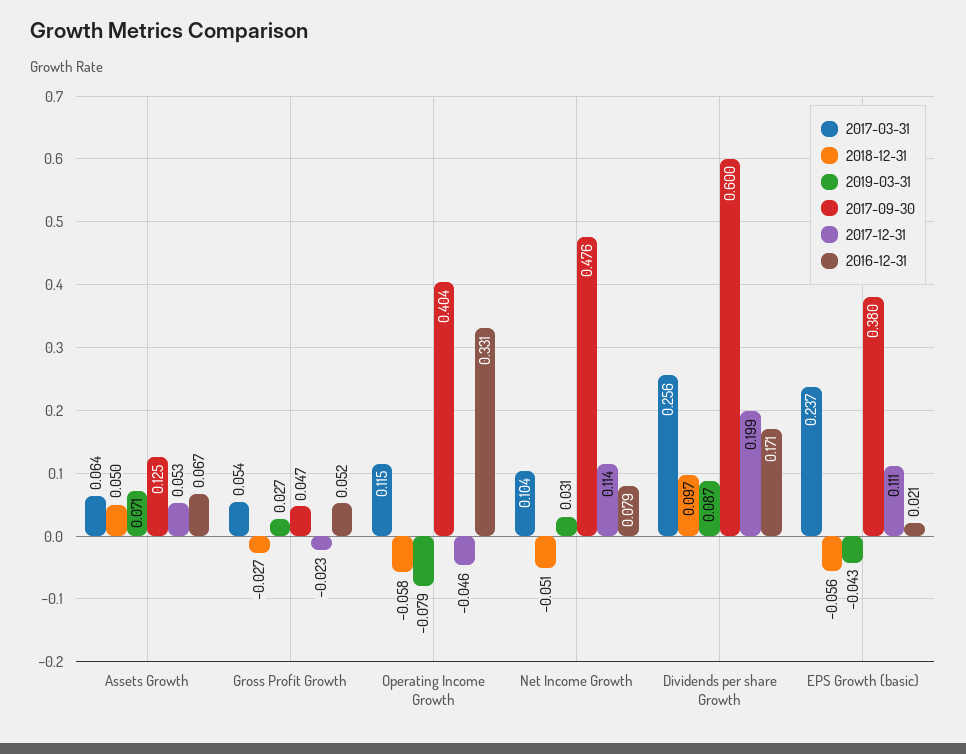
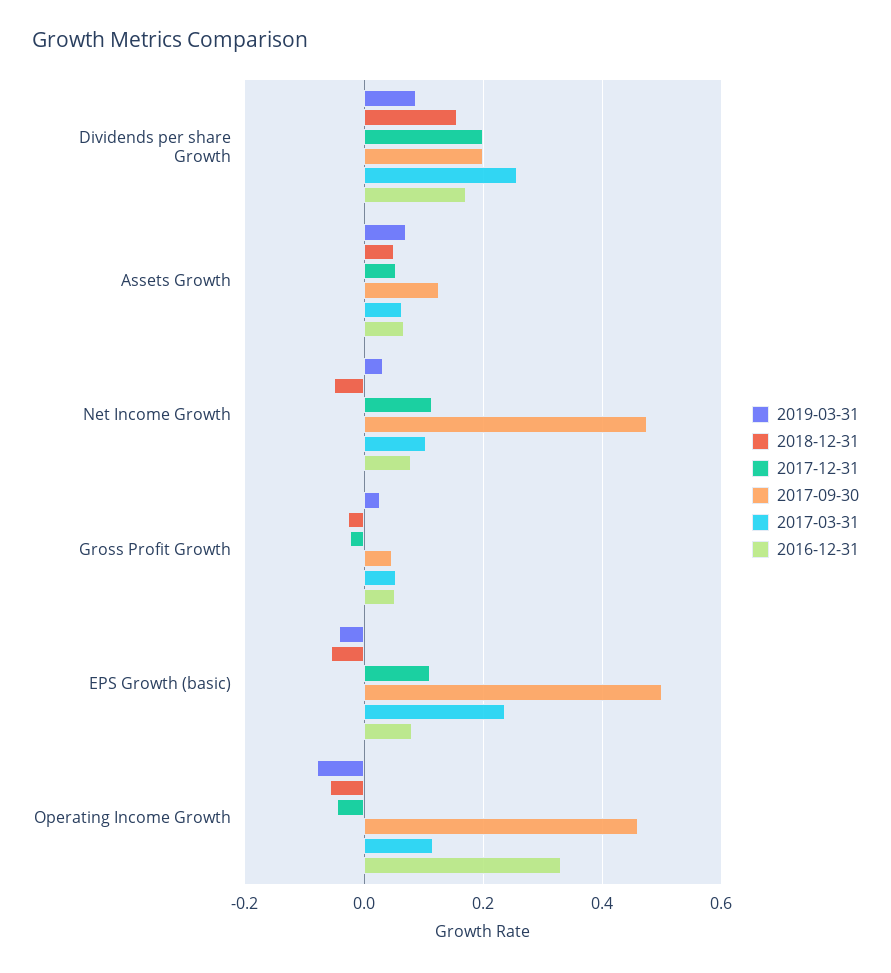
  {
    "2017-03-31": {
      "Assets Growth": 0.064,
      "Gross Profit Growth": 0.054,
      "Operating Income Growth": 0.115,
      "Net Income Growth": 0.104,
      "Dividends per share Growth": 0.256,
      "EPS Growth (basic)": 0.237
    },
    "2018-12-31": {
      "Assets Growth": 0.05,
      "Gross Profit Growth": -0.027,
      "Operating Income Growth": -0.058,
      "Net Income Growth": -0.051,
-     "Dividends per share Growth": 0.097,
+     "Dividends per share Growth": 0.16,
      "EPS Growth (basic)": -0.056
    },
    "2019-03-31": {
      "Assets Growth": 0.071,
      "Gross Profit Growth": 0.027,
      "Operating Income Growth": -0.079,
      "Net Income Growth": 0.031,
      "Dividends per share Growth": 0.087,
      "EPS Growth (basic)": -0.043
    },
    "2017-09-30": {
      "Assets Growth": 0.125,
      "Gross Profit Growth": 0.047,
-     "Operating Income Growth": 0.404,
+     "Operating Income Growth": 0.46,
      "Net Income Growth": 0.476,
-     "Dividends per share Growth": 0.6,
+     "Dividends per share Growth": 0.2,
-     "EPS Growth (basic)": 0.38
+     "EPS Growth (basic)": 0.5
    },
    "2017-12-31": {
      "Assets Growth": 0.053,
      "Gross Profit Growth": -0.023,
      "Operating Income Growth": -0.046,
      "Net Income Growth": 0.114,
      "Dividends per share Growth": 0.199,
      "EPS Growth (basic)": 0.111
    },
    "2016-12-31": {
      "Assets Growth": 0.067,
      "Gross Profit Growth": 0.052,
      "Operating Income Growth": 0.331,
      "Net Income Growth": 0.079,
      "Dividends per share Growth": 0.171,
-     "EPS Growth (basic)": 0.021
+     "EPS Growth (basic)": 0.08
    }
  }

